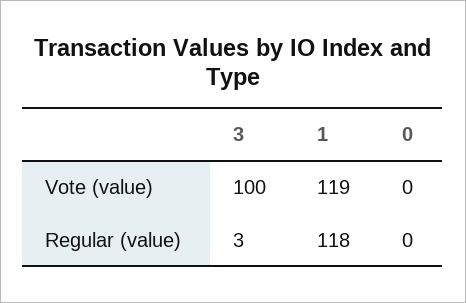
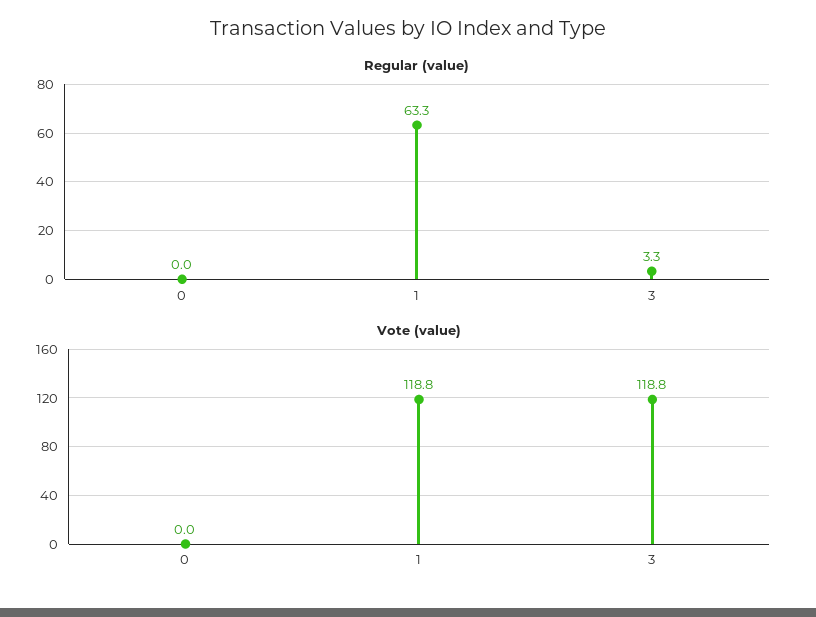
  {
    "Vote (value)": {
-     "3": 100,
+     "3": 118.8,
      "1": 118.8,
      "0": 0
    },
    "Regular (value)": {
      "3": 3.3,
-     "1": 118,
+     "1": 63.3,
      "0": 0
    }
  }

